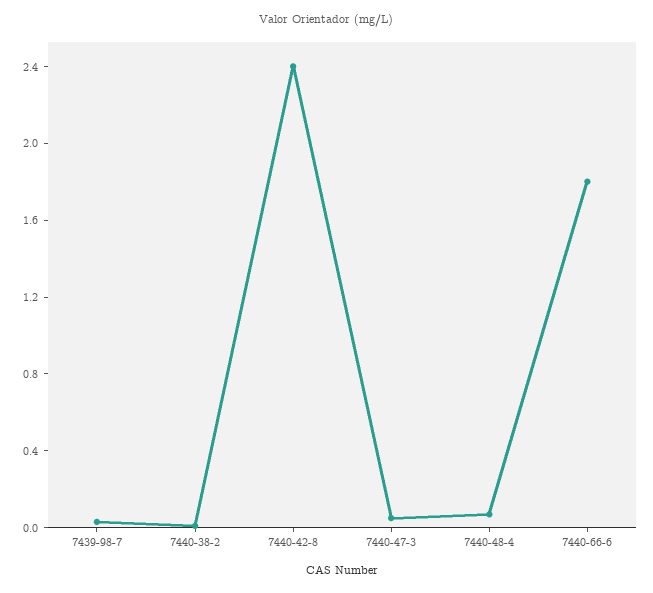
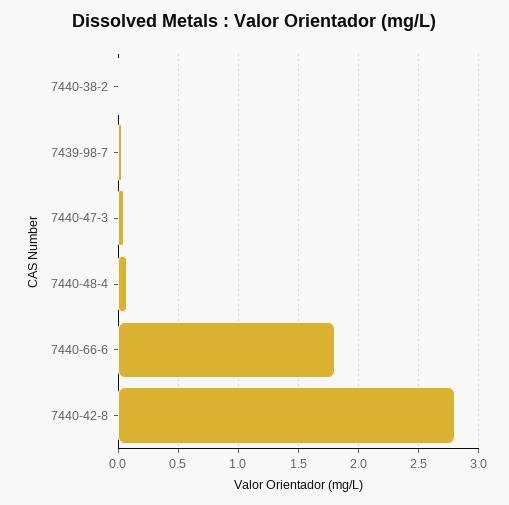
  {
    "7439-98-7": 0.05,
    "7440-38-2": 0,
-   "7440-42-8": 2.4,
+   "7440-42-8": 2.8,
    "7440-47-3": 0.05,
    "7440-48-4": 0.05,
    "7440-66-6": 1.8
  }

